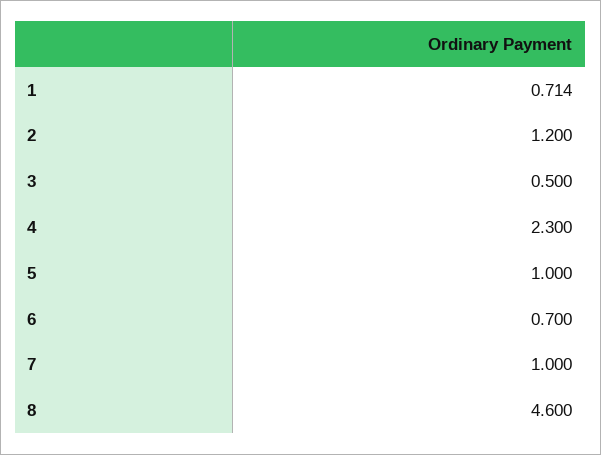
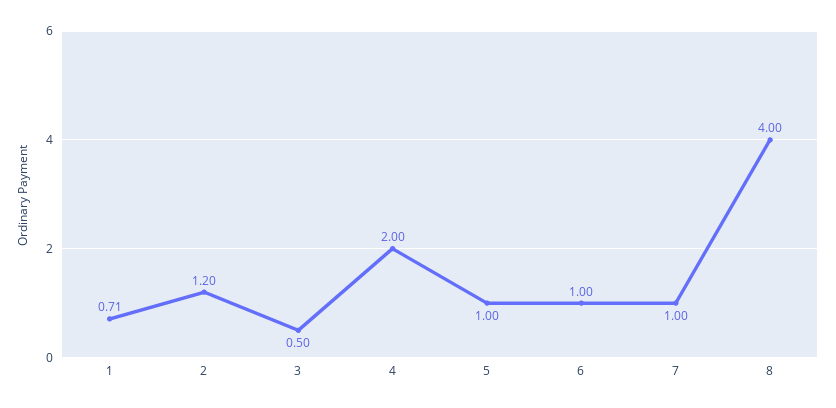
  {
    "1": 0.714,
    "2": 1.2,
    "3": 0.5,
-   "4": 2.3,
+   "4": 2,
    "5": 1,
-   "6": 0.7,
+   "6": 1,
    "7": 1,
-   "8": 4.6
+   "8": 4
  }

